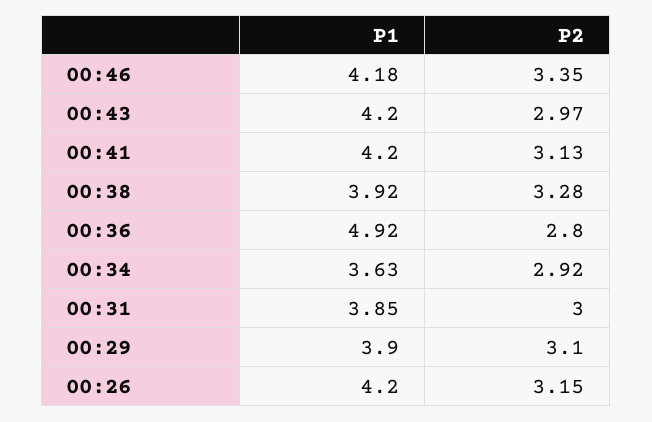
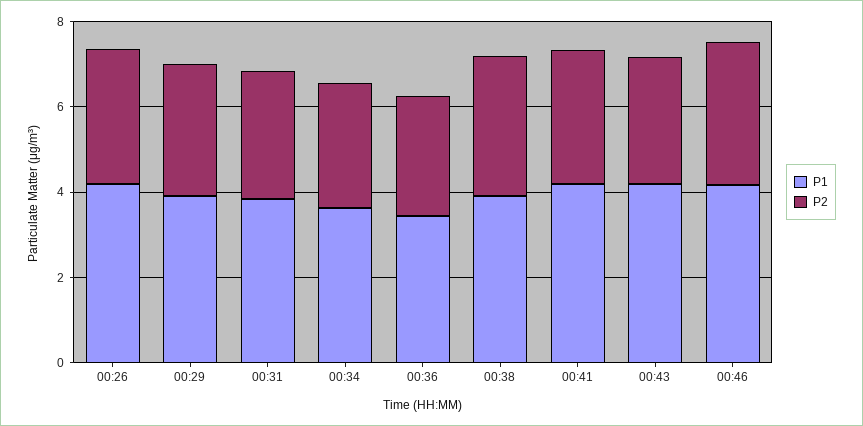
  {
    "P1": {
      "00:46": 4.18,
      "00:43": 4.2,
      "00:41": 4.2,
      "00:38": 3.92,
-     "00:36": 4.92,
+     "00:36": 3.5,
      "00:34": 3.63,
      "00:31": 3.85,
      "00:29": 3.9,
      "00:26": 4.2
    },
    "P2": {
      "00:46": 3.35,
      "00:43": 2.97,
      "00:41": 3.13,
      "00:38": 3.28,
      "00:36": 2.8,
      "00:34": 2.92,
      "00:31": 3,
      "00:29": 3.1,
      "00:26": 3.15
    }
  }

